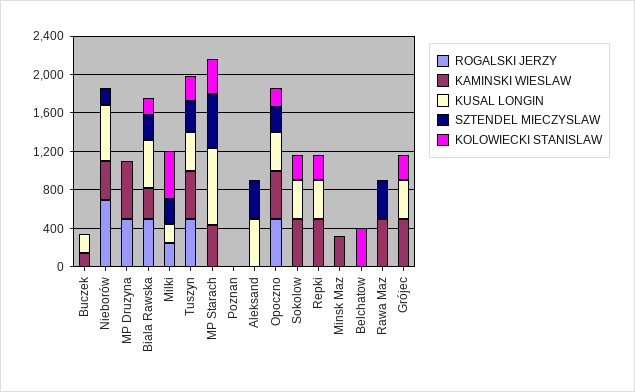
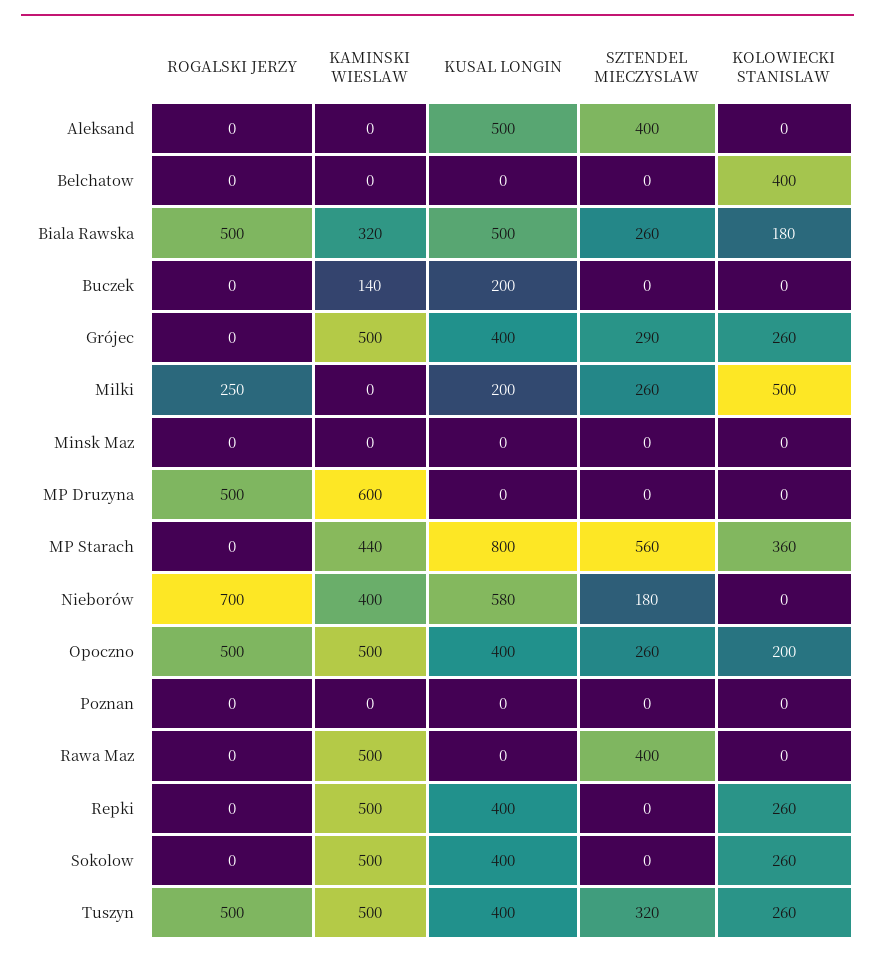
  {
    "ROGALSKI JERZY": {
      "Buczek": 0,
      "Nieborów": 700,
      "MP Druzyna": 500,
      "Biala Rawska": 500,
      "Milki": 250,
      "Tuszyn": 500,
      "MP Starach": 0,
      "Poznan": 0,
      "Aleksand": 0,
      "Opoczno": 500,
      "Sokolow": 0,
      "Repki": 0,
      "Minsk Maz": 0,
      "Belchatow": 0,
      "Rawa Maz": 0,
      "Grójec": 0
    },
    "KAMINSKI WIESLAW": {
      "Buczek": 140,
      "Nieborów": 400,
      "MP Druzyna": 600,
      "Biala Rawska": 320,
      "Milki": 0,
      "Tuszyn": 500,
      "MP Starach": 440,
      "Poznan": 0,
      "Aleksand": 0,
      "Opoczno": 500,
      "Sokolow": 500,
      "Repki": 500,
-     "Minsk Maz": 300,
+     "Minsk Maz": 0,
      "Belchatow": 0,
      "Rawa Maz": 500,
      "Grójec": 500
    },
    "KUSAL LONGIN": {
      "Buczek": 200,
      "Nieborów": 580,
      "MP Druzyna": 0,
      "Biala Rawska": 500,
      "Milki": 200,
      "Tuszyn": 400,
      "MP Starach": 800,
      "Poznan": 0,
      "Aleksand": 500,
      "Opoczno": 400,
      "Sokolow": 400,
      "Repki": 400,
      "Minsk Maz": 0,
      "Belchatow": 0,
      "Rawa Maz": 0,
      "Grójec": 400
    },
    "SZTENDEL MIECZYSLAW": {
      "Buczek": 0,
      "Nieborów": 180,
      "MP Druzyna": 0,
      "Biala Rawska": 260,
      "Milki": 260,
      "Tuszyn": 320,
      "MP Starach": 560,
      "Poznan": 0,
      "Aleksand": 400,
      "Opoczno": 260,
      "Sokolow": 0,
      "Repki": 0,
      "Minsk Maz": 0,
      "Belchatow": 0,
      "Rawa Maz": 400,
-     "Grójec": 0
+     "Grójec": 290
    },
    "KOLOWIECKI STANISLAW": {
      "Buczek": 0,
      "Nieborów": 0,
      "MP Druzyna": 0,
      "Biala Rawska": 180,
      "Milki": 500,
      "Tuszyn": 260,
      "MP Starach": 360,
      "Poznan": 0,
      "Aleksand": 0,
      "Opoczno": 200,
      "Sokolow": 260,
      "Repki": 260,
      "Minsk Maz": 0,
      "Belchatow": 400,
      "Rawa Maz": 0,
      "Grójec": 260
    }
  }

